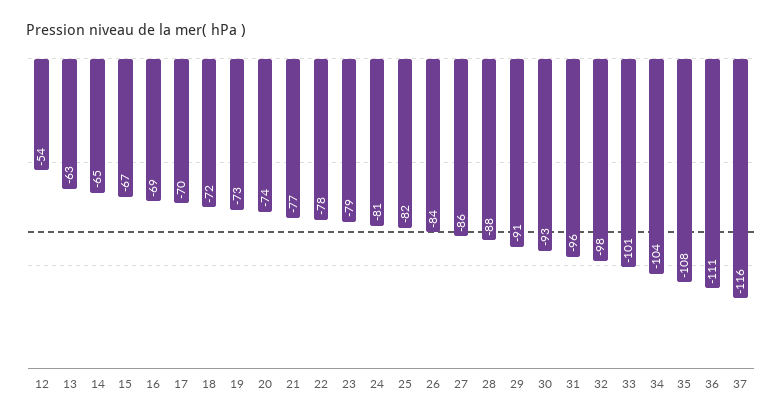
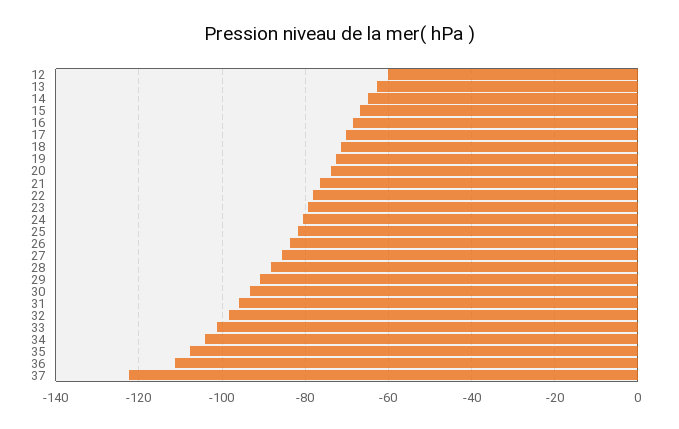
  {
-   "12": -54,
+   "12": -60,
    "13": -63,
    "14": -65,
    "15": -67,
    "16": -69,
    "17": -70,
    "18": -72,
    "19": -73,
    "20": -74,
    "21": -77,
    "22": -78,
    "23": -79,
    "24": -81,
    "25": -82,
    "26": -84,
    "27": -86,
    "28": -88,
    "29": -91,
    "30": -93,
    "31": -96,
    "32": -98,
    "33": -101,
    "34": -104,
    "35": -108,
    "36": -111,
-   "37": -116
+   "37": -122
  }

